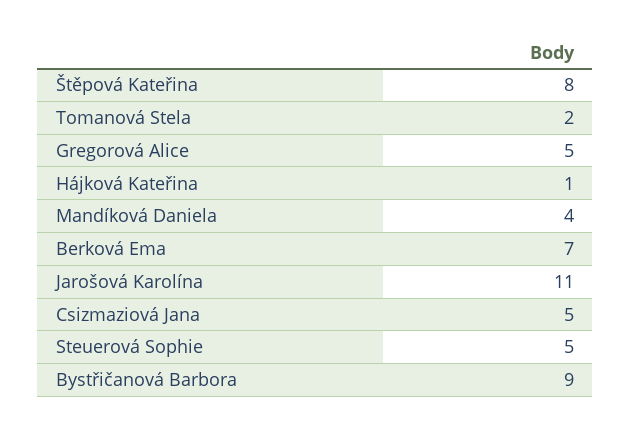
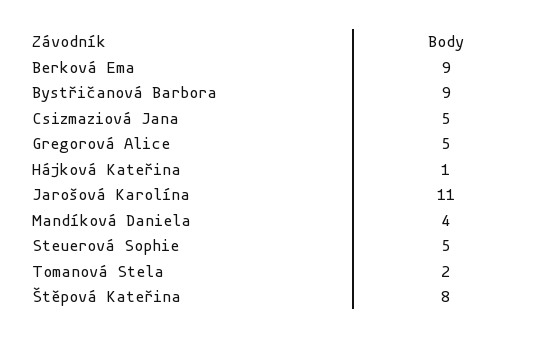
  {
    "Štěpová Kateřina": 8,
    "Tomanová Stela": 2,
    "Gregorová Alice": 5,
    "Hájková Kateřina": 1,
    "Mandíková Daniela": 4,
-   "Berková Ema": 7,
+   "Berková Ema": 9,
    "Jarošová Karolína": 11,
    "Csizmaziová Jana": 5,
    "Steuerová Sophie": 5,
    "Bystřičanová Barbora": 9
  }

